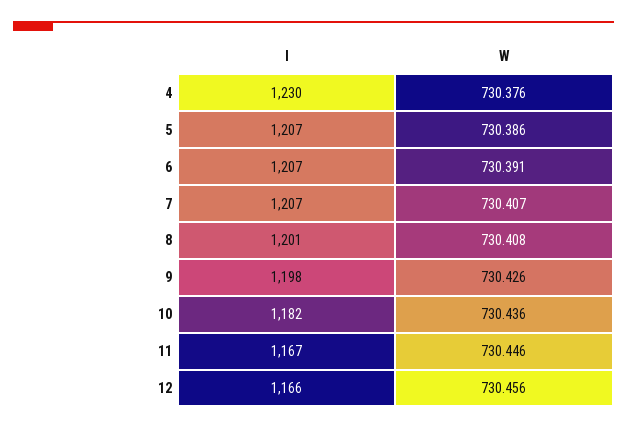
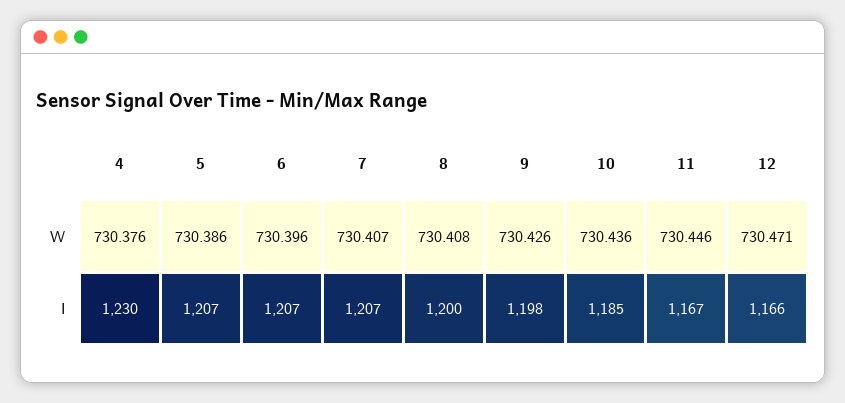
  {
    "I": {
      "4": 1230,
      "5": 1207,
      "6": 1207,
      "7": 1207,
-     "8": 1201,
+     "8": 1200,
      "9": 1198,
-     "10": 1182,
+     "10": 1185,
      "11": 1167,
      "12": 1166
    },
    "W": {
      "4": 730.376,
      "5": 730.386,
-     "6": 730.391,
+     "6": 730.396,
      "7": 730.407,
      "8": 730.408,
      "9": 730.426,
      "10": 730.436,
      "11": 730.446,
-     "12": 730.456
+     "12": 730.471
    }
  }

